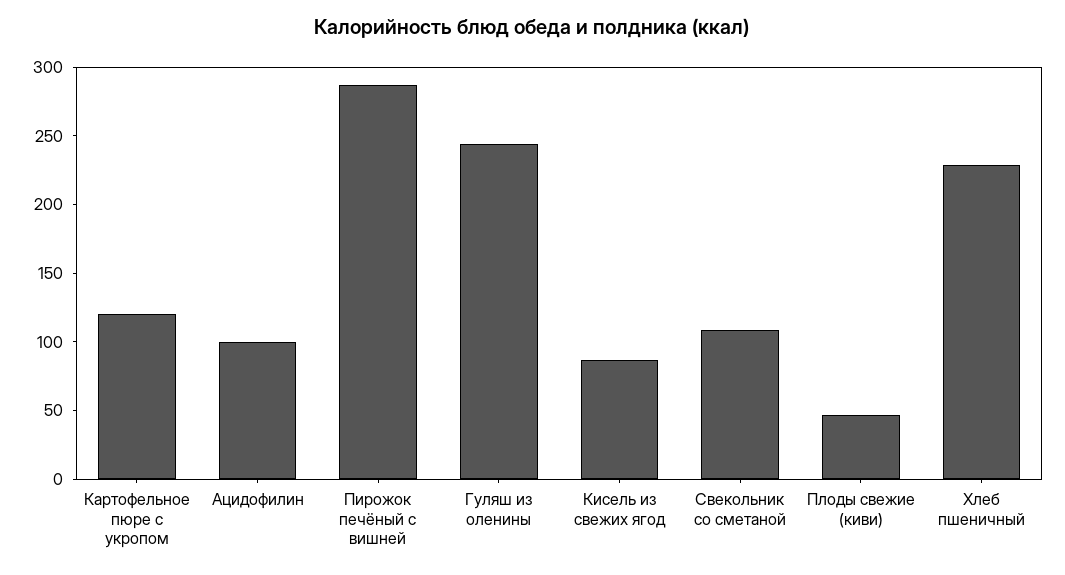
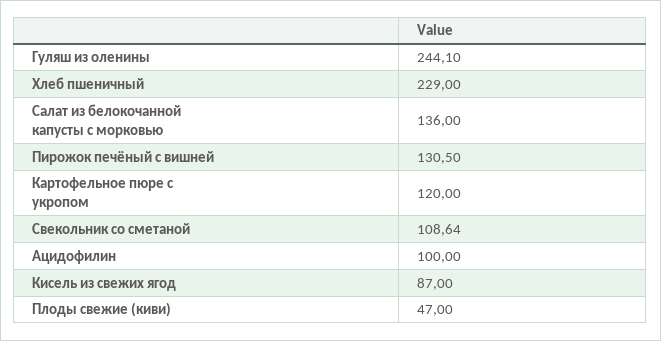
  {
    "Картофельное пюре с укропом": 120,
    "Ацидофилин": 100,
-   "Пирожок печёный с вишней": 290,
+   "Пирожок печёный с вишней": 130.5,
    "Гуляш из оленины": 244.1,
    "Кисель из свежих ягод": 87,
    "Свекольник со сметаной": 108.64,
    "Плоды свежие (киви)": 47,
-   "Хлеб пшеничный": 229
+   "Хлеб пшеничный": 229,
+   "Салат из белокочанной капусты с морковью": 136
  }

